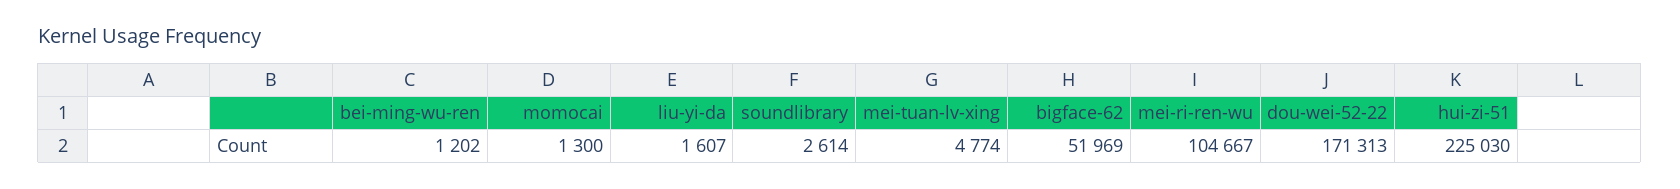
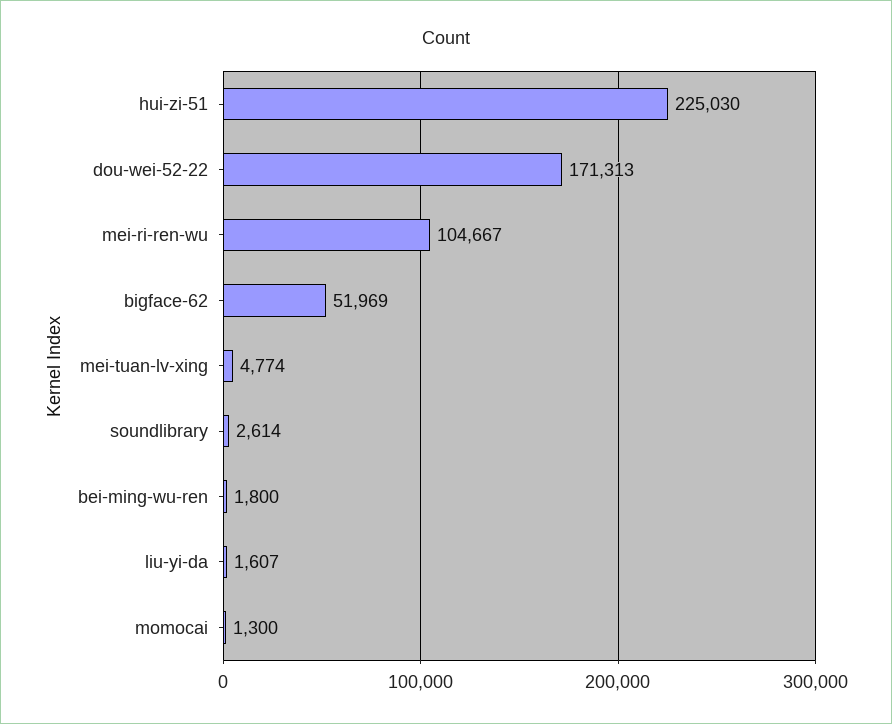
  {
-   "bei-ming-wu-ren": 1202,
+   "bei-ming-wu-ren": 1800,
    "momocai": 1300,
    "liu-yi-da": 1607,
    "soundlibrary": 2614,
    "mei-tuan-lv-xing": 4774,
    "bigface-62": 51969,
    "mei-ri-ren-wu": 104667,
    "dou-wei-52-22": 171313,
    "hui-zi-51": 225030
  }

